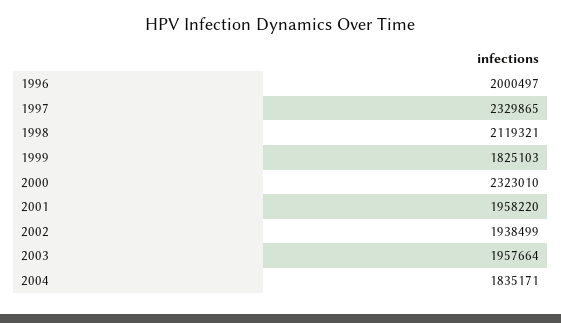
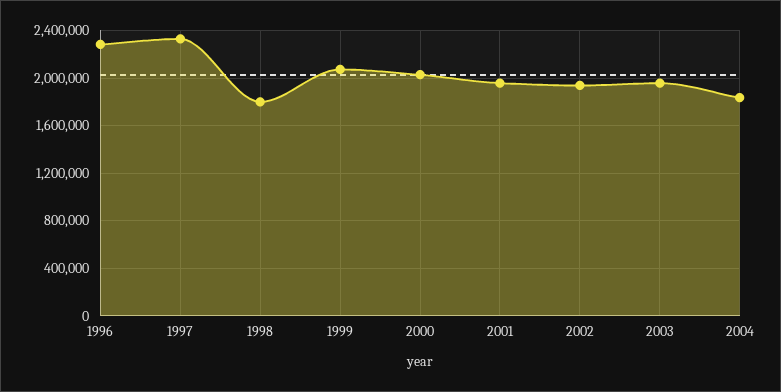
  {
-   "1996": 2000497,
+   "1996": 2300000,
    "1997": 2329865,
-   "1998": 2119321,
+   "1998": 1800000,
-   "1999": 1825103,
+   "1999": 2100000,
-   "2000": 2323010,
+   "2000": 2000000,
    "2001": 1958220,
    "2002": 1938499,
    "2003": 1957664,
    "2004": 1835171
  }

